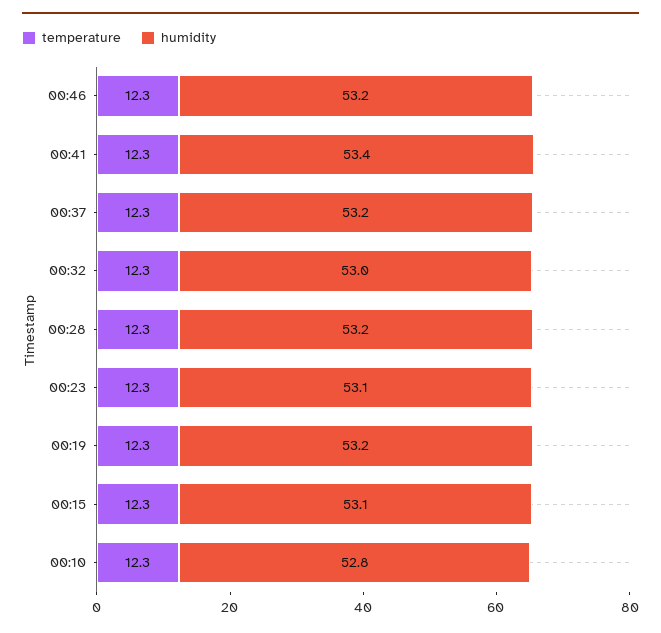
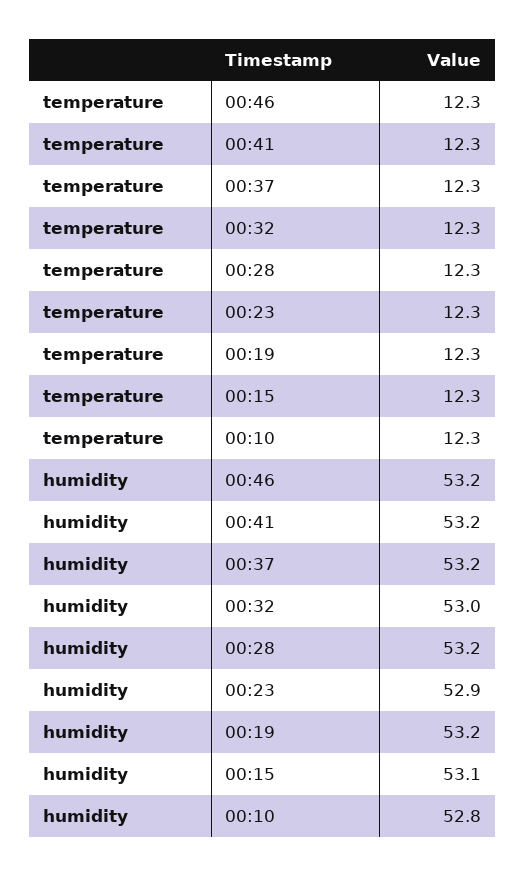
  {
    "temperature": {
      "00:46": 12.3,
      "00:41": 12.3,
      "00:37": 12.3,
      "00:32": 12.3,
      "00:28": 12.3,
      "00:23": 12.3,
      "00:19": 12.3,
      "00:15": 12.3,
      "00:10": 12.3
    },
    "humidity": {
      "00:46": 53.2,
-     "00:41": 53.4,
+     "00:41": 53.2,
      "00:37": 53.2,
      "00:32": 53,
      "00:28": 53.2,
-     "00:23": 53.1,
+     "00:23": 52.9,
      "00:19": 53.2,
      "00:15": 53.1,
      "00:10": 52.8
    }
  }

